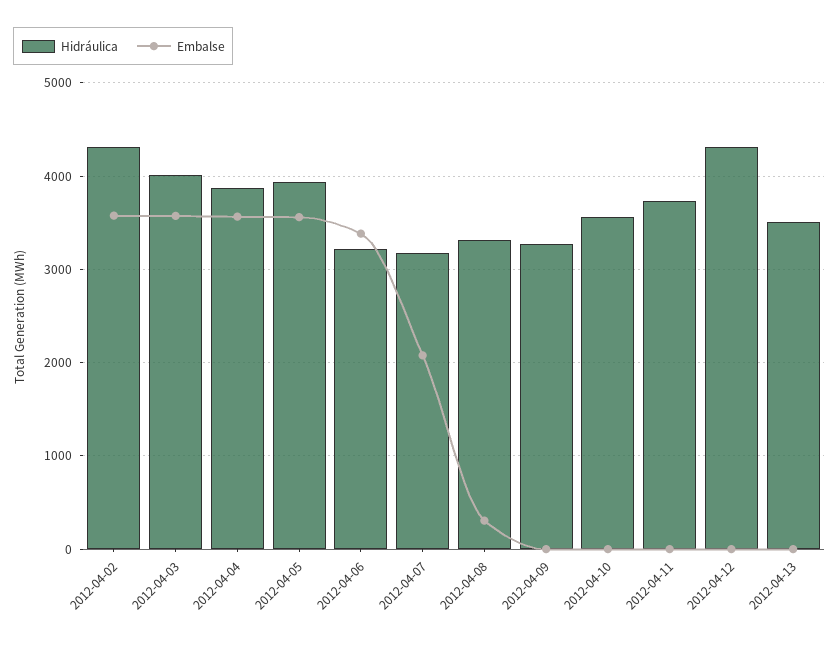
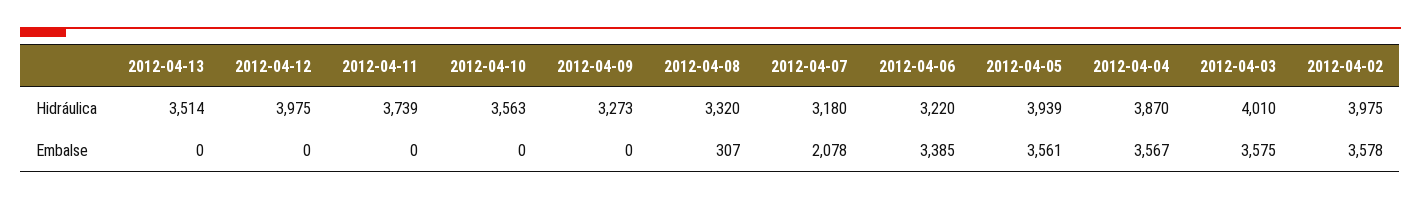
  {
    "Hidráulica": {
-     "2012-04-02": 4300,
+     "2012-04-02": 3975,
      "2012-04-03": 4010,
      "2012-04-04": 3870,
      "2012-04-05": 3939,
      "2012-04-06": 3220,
      "2012-04-07": 3180,
      "2012-04-08": 3320,
      "2012-04-09": 3273,
      "2012-04-10": 3563,
      "2012-04-11": 3739,
-     "2012-04-12": 4300,
+     "2012-04-12": 3975,
      "2012-04-13": 3514
    },
    "Embalse": {
      "2012-04-02": 3578,
      "2012-04-03": 3575,
      "2012-04-04": 3567,
      "2012-04-05": 3561,
      "2012-04-06": 3385,
      "2012-04-07": 2078,
      "2012-04-08": 307,
      "2012-04-09": 0,
      "2012-04-10": 0,
      "2012-04-11": 0,
      "2012-04-12": 0,
      "2012-04-13": 0
    }
  }

